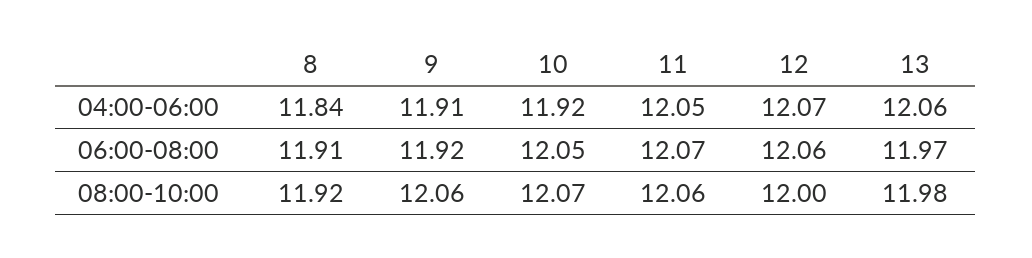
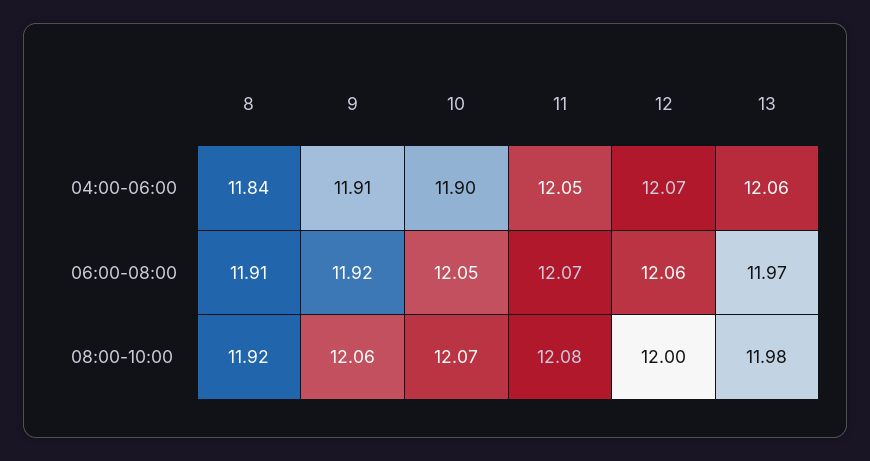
  {
    "8": {
      "04:00-06:00": 11.84,
      "06:00-08:00": 11.91,
      "08:00-10:00": 11.92
    },
    "9": {
      "04:00-06:00": 11.91,
      "06:00-08:00": 11.92,
      "08:00-10:00": 12.06
    },
    "10": {
-     "04:00-06:00": 11.92,
+     "04:00-06:00": 11.9,
      "06:00-08:00": 12.05,
      "08:00-10:00": 12.07
    },
    "11": {
      "04:00-06:00": 12.05,
      "06:00-08:00": 12.07,
-     "08:00-10:00": 12.06
+     "08:00-10:00": 12.08
    },
    "12": {
      "04:00-06:00": 12.07,
      "06:00-08:00": 12.06,
      "08:00-10:00": 12
    },
    "13": {
      "04:00-06:00": 12.06,
      "06:00-08:00": 11.97,
      "08:00-10:00": 11.98
    }
  }

